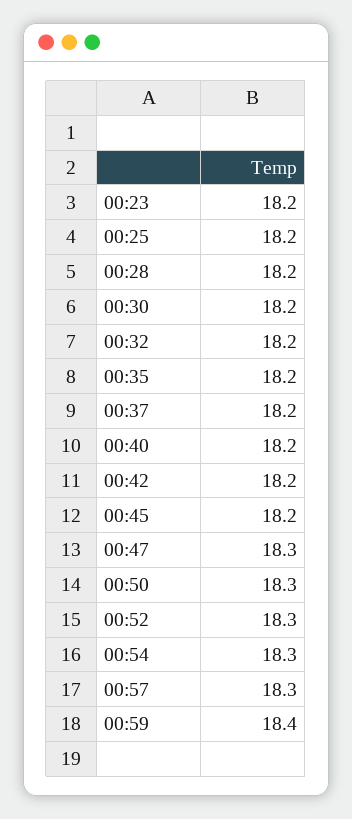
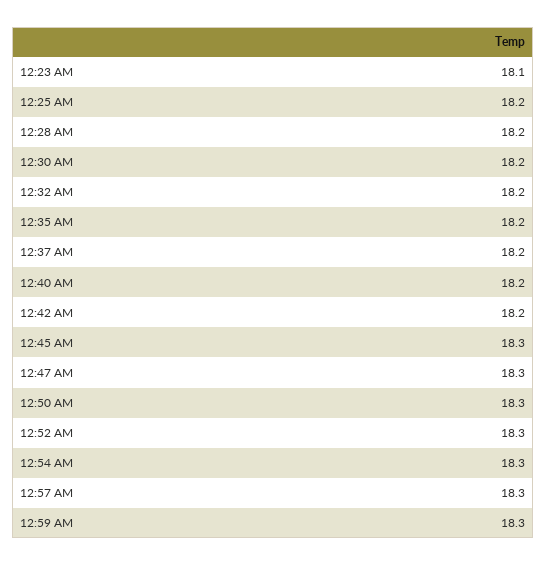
  {
-   "00:23": 18.2,
+   "00:23": 18.1,
    "00:25": 18.2,
    "00:28": 18.2,
    "00:30": 18.2,
    "00:32": 18.2,
    "00:35": 18.2,
    "00:37": 18.2,
    "00:40": 18.2,
    "00:42": 18.2,
-   "00:45": 18.2,
+   "00:45": 18.3,
    "00:47": 18.3,
    "00:50": 18.3,
    "00:52": 18.3,
    "00:54": 18.3,
    "00:57": 18.3,
-   "00:59": 18.4
+   "00:59": 18.3
  }

